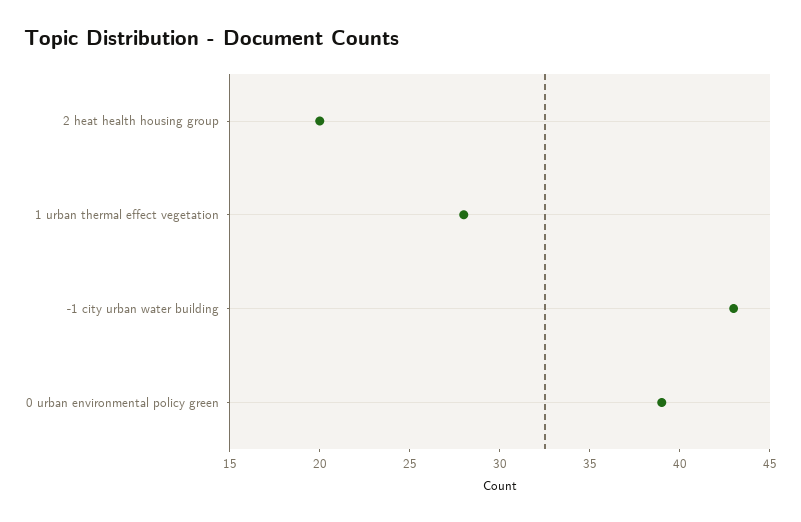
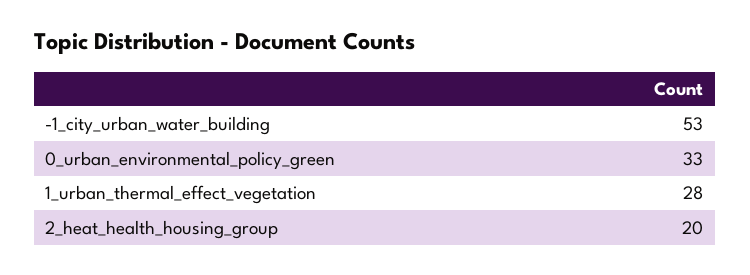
  {
    "2 heat health housing group": 20,
    "1 urban thermal effect vegetation": 28,
-   "-1 city urban water building": 43,
+   "-1 city urban water building": 53,
-   "0 urban environmental policy green": 39
+   "0 urban environmental policy green": 33
  }

